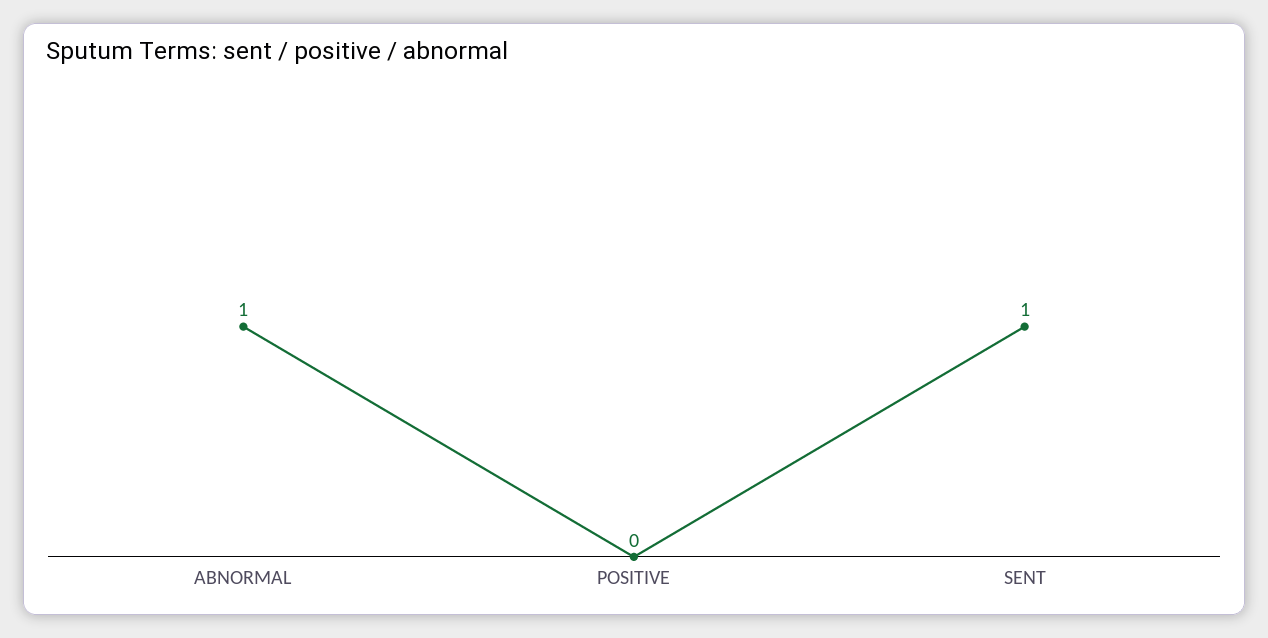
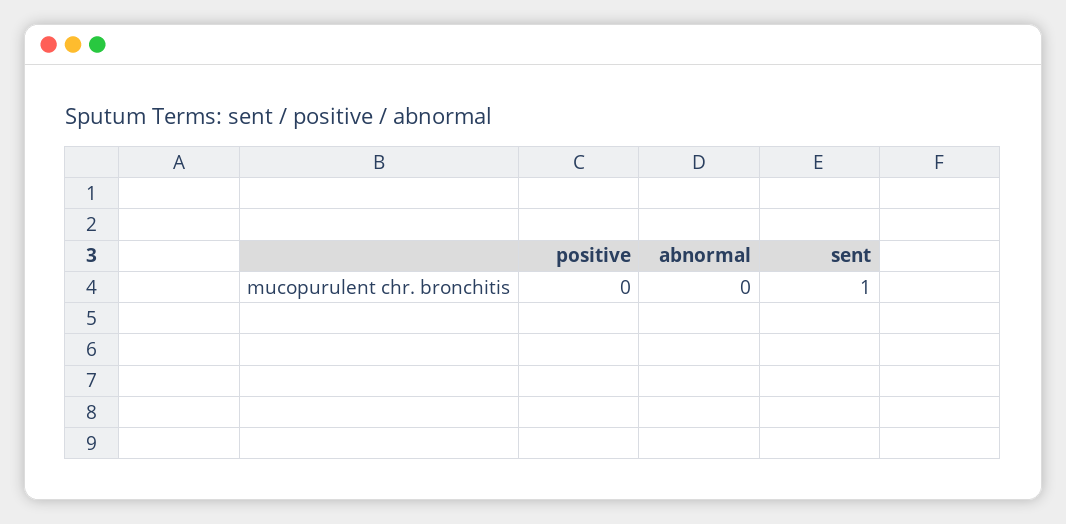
  {
-   "ABNORMAL": 1,
+   "ABNORMAL": 0,
    "POSITIVE": 0,
    "SENT": 1
  }

